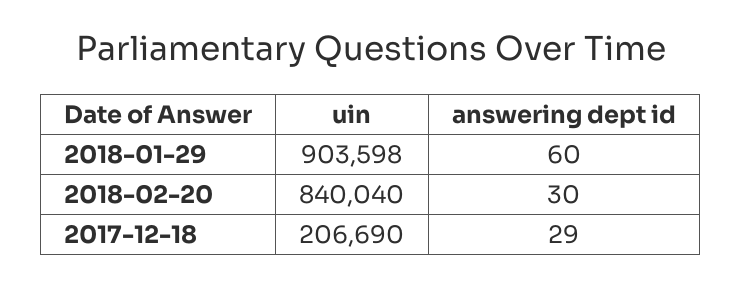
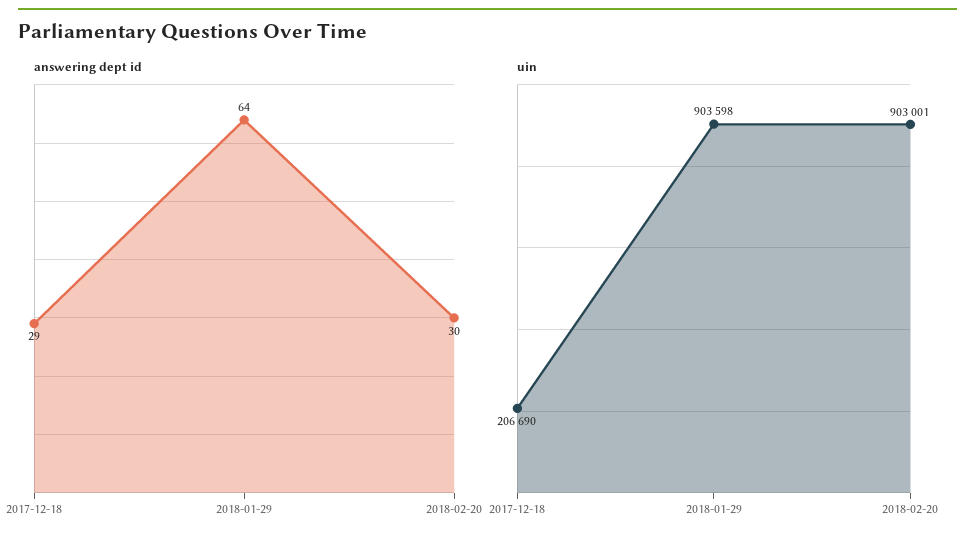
  {
    "uin": {
      "2018-01-29": 903598,
-     "2018-02-20": 840040,
+     "2018-02-20": 903001,
      "2017-12-18": 206690
    },
    "answering dept id": {
-     "2018-01-29": 60,
+     "2018-01-29": 64,
      "2018-02-20": 30,
      "2017-12-18": 29
    }
  }

